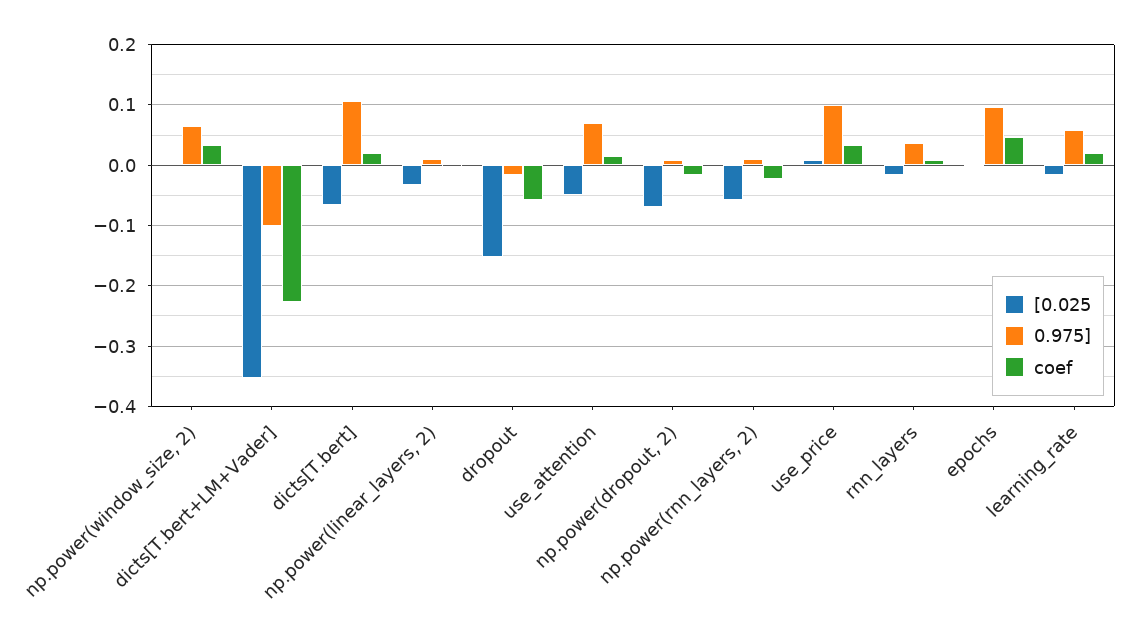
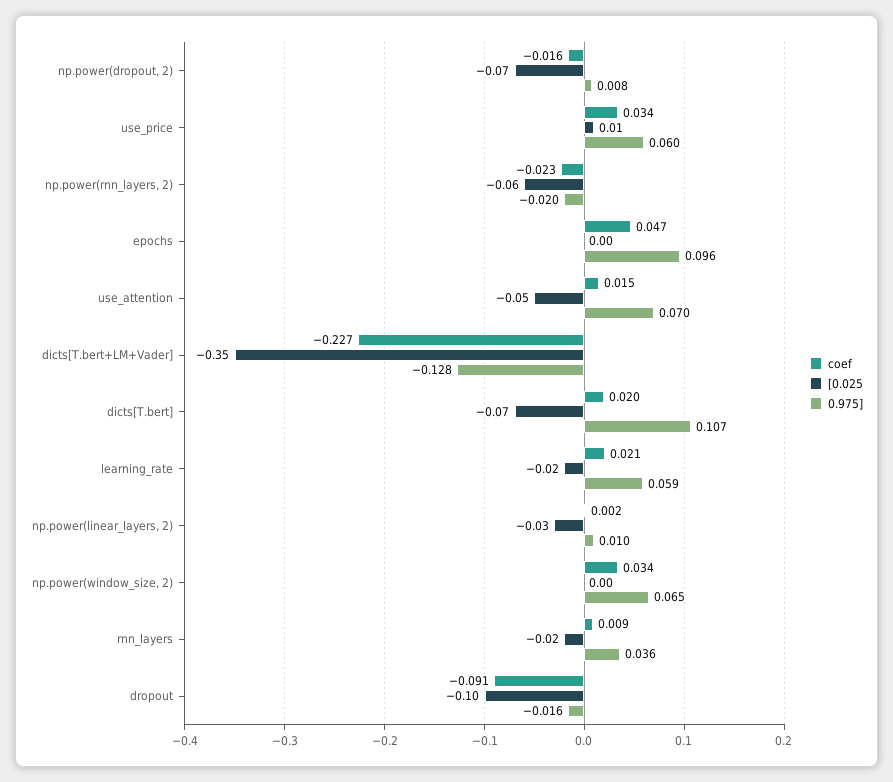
  {
    "[0.025": {
      "np.power(window_size, 2)": 0,
      "dicts[T.bert+LM+Vader]": -0.35,
      "dicts[T.bert]": -0.07,
      "np.power(linear_layers, 2)": -0.03,
-     "dropout": -0.15,
+     "dropout": -0.1,
      "use_attention": -0.05,
      "np.power(dropout, 2)": -0.07,
      "np.power(rnn_layers, 2)": -0.06,
      "use_price": 0.01,
      "rnn_layers": -0.02,
      "epochs": 0,
      "learning_rate": -0.02
    },
    "0.975]": {
      "np.power(window_size, 2)": 0.065,
-     "dicts[T.bert+LM+Vader]": -0.1,
+     "dicts[T.bert+LM+Vader]": -0.128,
      "dicts[T.bert]": 0.107,
      "np.power(linear_layers, 2)": 0.01,
      "dropout": -0.016,
      "use_attention": 0.07,
      "np.power(dropout, 2)": 0.008,
-     "np.power(rnn_layers, 2)": 0.01,
+     "np.power(rnn_layers, 2)": -0.02,
-     "use_price": 0.1,
+     "use_price": 0.06,
      "rnn_layers": 0.036,
      "epochs": 0.096,
      "learning_rate": 0.059
    },
    "coef": {
      "np.power(window_size, 2)": 0.034,
      "dicts[T.bert+LM+Vader]": -0.227,
      "dicts[T.bert]": 0.02,
      "np.power(linear_layers, 2)": 0.002,
-     "dropout": -0.06,
+     "dropout": -0.091,
      "use_attention": 0.015,
      "np.power(dropout, 2)": -0.016,
      "np.power(rnn_layers, 2)": -0.023,
      "use_price": 0.034,
      "rnn_layers": 0.009,
      "epochs": 0.047,
      "learning_rate": 0.021
    }
  }

